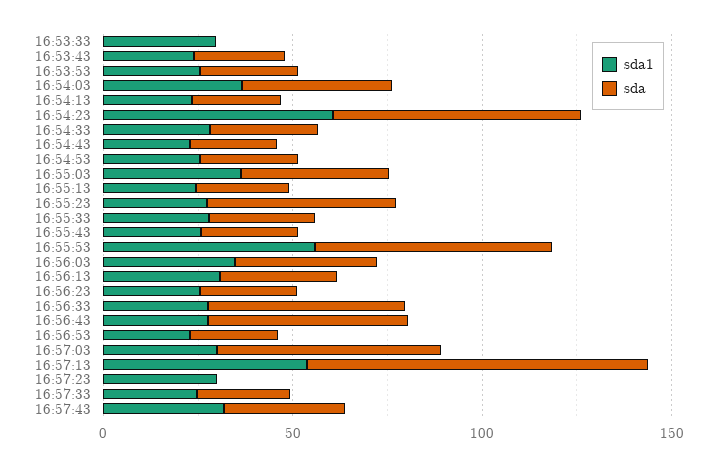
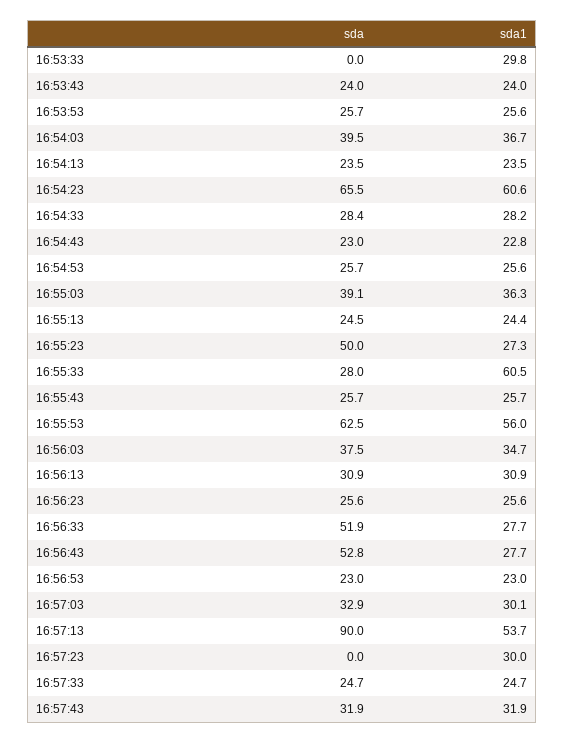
  {
    "sda1": {
      "16:53:33": 29.8,
      "16:53:43": 24,
      "16:53:53": 25.6,
      "16:54:03": 36.7,
      "16:54:13": 23.5,
      "16:54:23": 60.6,
      "16:54:33": 28.2,
      "16:54:43": 22.8,
      "16:54:53": 25.6,
      "16:55:03": 36.3,
      "16:55:13": 24.4,
      "16:55:23": 27.3,
-     "16:55:33": 30,
+     "16:55:33": 60.5,
      "16:55:43": 25.7,
      "16:55:53": 56,
      "16:56:03": 34.7,
      "16:56:13": 30.9,
      "16:56:23": 25.6,
      "16:56:33": 27.7,
      "16:56:43": 27.7,
      "16:56:53": 23,
      "16:57:03": 30.1,
      "16:57:13": 53.7,
      "16:57:23": 30,
      "16:57:33": 24.7,
      "16:57:43": 31.9
    },
    "sda": {
      "16:53:33": 0,
      "16:53:43": 24,
      "16:53:53": 25.7,
      "16:54:03": 39.5,
      "16:54:13": 23.5,
      "16:54:23": 65.5,
      "16:54:33": 28.4,
      "16:54:43": 23,
      "16:54:53": 25.7,
      "16:55:03": 39.1,
      "16:55:13": 24.5,
      "16:55:23": 50,
      "16:55:33": 28,
      "16:55:43": 25.7,
      "16:55:53": 62.5,
      "16:56:03": 37.5,
      "16:56:13": 30.9,
      "16:56:23": 25.6,
      "16:56:33": 51.9,
      "16:56:43": 52.8,
      "16:56:53": 23,
-     "16:57:03": 60,
+     "16:57:03": 32.9,
      "16:57:13": 90,
      "16:57:23": 0,
      "16:57:33": 24.7,
      "16:57:43": 31.9
    }
  }

